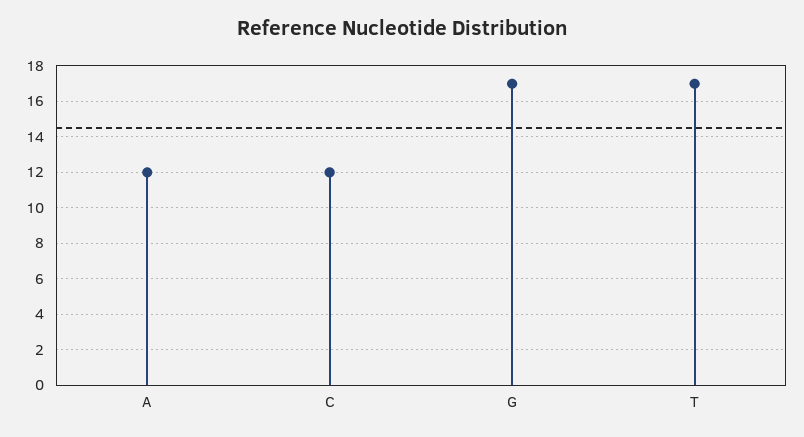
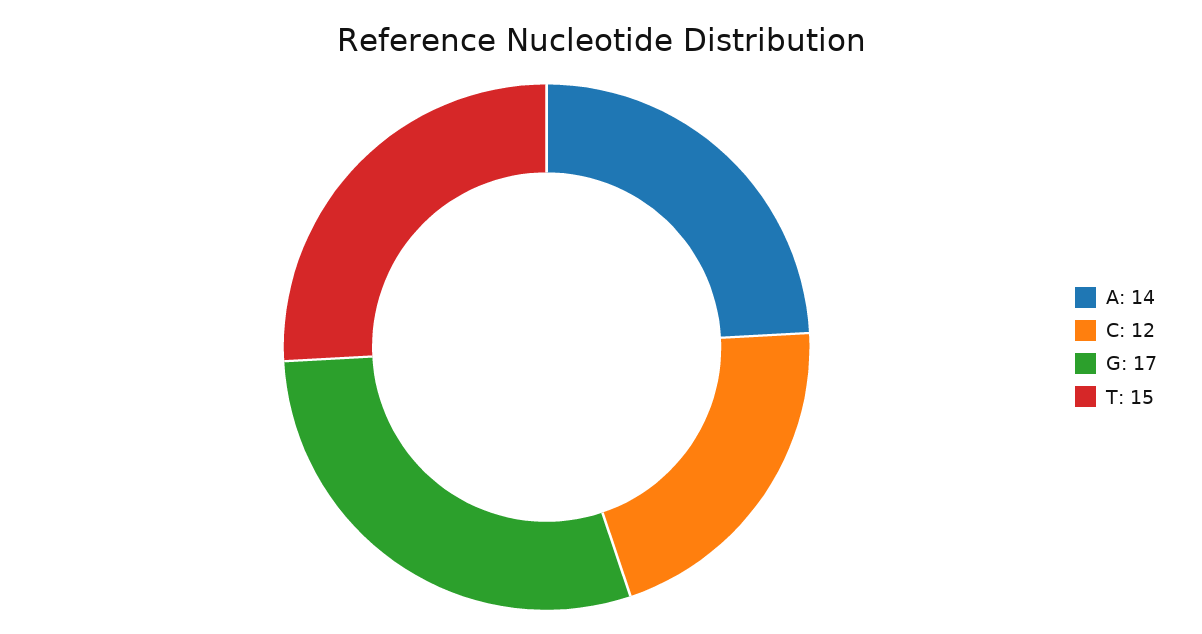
  {
-   "A": 12,
+   "A": 14,
    "C": 12,
    "G": 17,
-   "T": 17
+   "T": 15
  }

